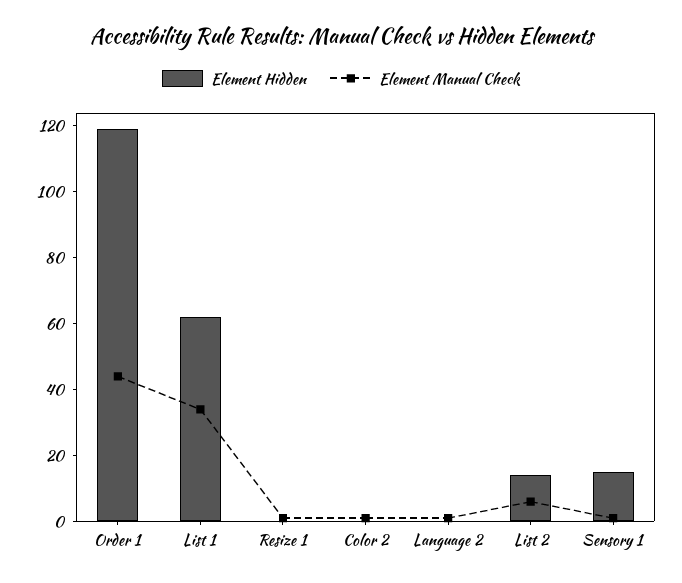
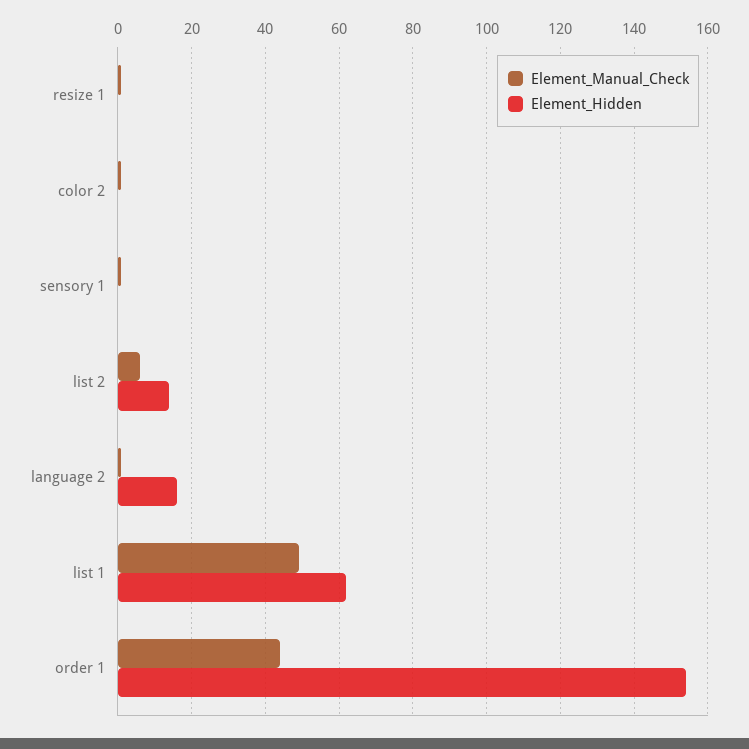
  {
    "Element Hidden": {
-     "Order 1": 120,
+     "Order 1": 155,
      "List 1": 60,
      "Resize 1": 0,
      "Color 2": 0,
-     "Language 2": 0,
+     "Language 2": 15,
      "List 2": 15,
-     "Sensory 1": 15
+     "Sensory 1": 0
    },
    "Element Manual Check": {
      "Order 1": 45,
-     "List 1": 35,
+     "List 1": 50,
      "Resize 1": 0,
      "Color 2": 0,
      "Language 2": 0,
      "List 2": 5,
      "Sensory 1": 0
    }
  }

